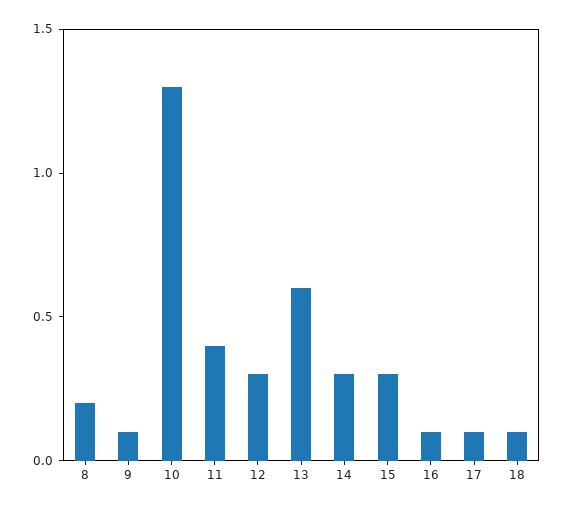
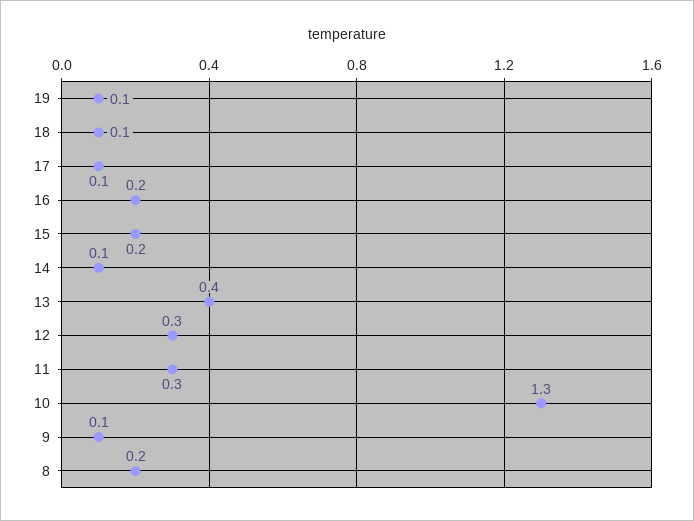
  {
    "8": 0.2,
    "9": 0.1,
    "10": 1.3,
-   "11": 0.4,
+   "11": 0.3,
    "12": 0.3,
-   "13": 0.6,
+   "13": 0.4,
-   "14": 0.3,
+   "14": 0.1,
-   "15": 0.3,
+   "15": 0.2,
-   "16": 0.1,
+   "16": 0.2,
    "17": 0.1,
-   "18": 0.1
+   "18": 0.1,
+   "19": 0.1
  }

